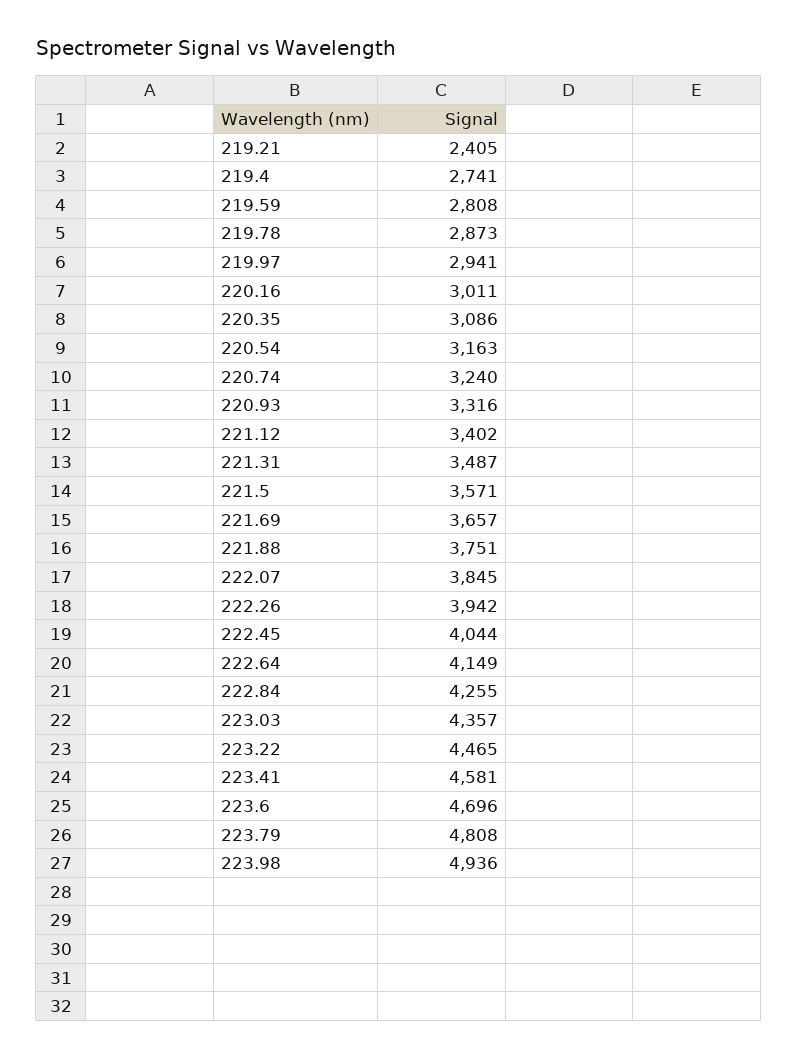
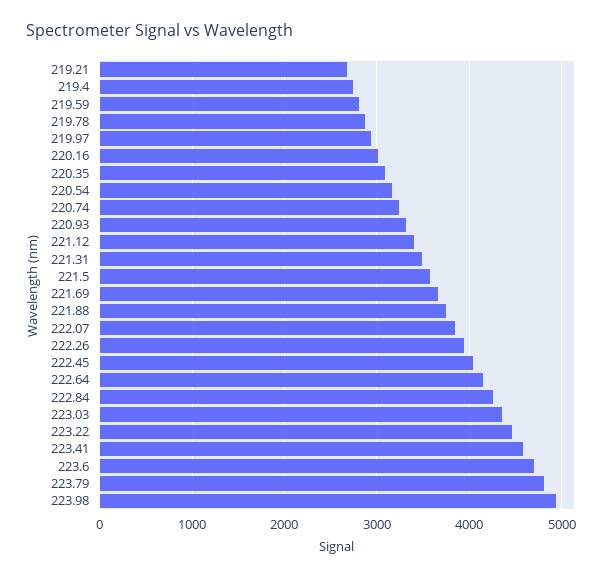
  {
-   "219.21": 2405,
+   "219.21": 2700,
    "219.4": 2741,
    "219.59": 2808,
    "219.78": 2873,
    "219.97": 2941,
    "220.16": 3011,
    "220.35": 3086,
    "220.54": 3163,
    "220.74": 3240,
    "220.93": 3316,
    "221.12": 3402,
    "221.31": 3487,
    "221.5": 3571,
    "221.69": 3657,
    "221.88": 3751,
    "222.07": 3845,
    "222.26": 3942,
    "222.45": 4044,
    "222.64": 4149,
    "222.84": 4255,
    "223.03": 4357,
    "223.22": 4465,
    "223.41": 4581,
    "223.6": 4696,
    "223.79": 4808,
    "223.98": 4936
  }

